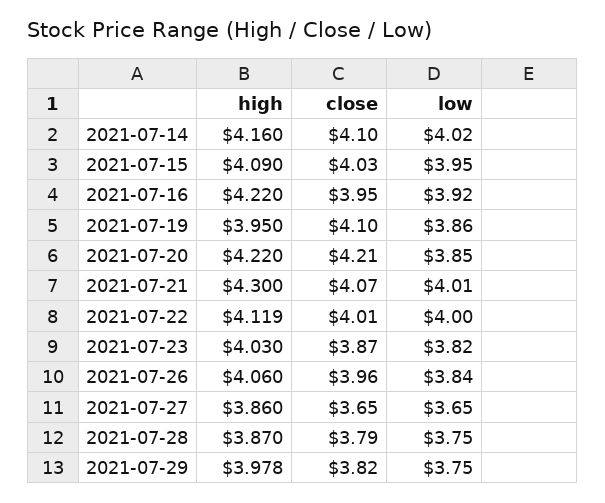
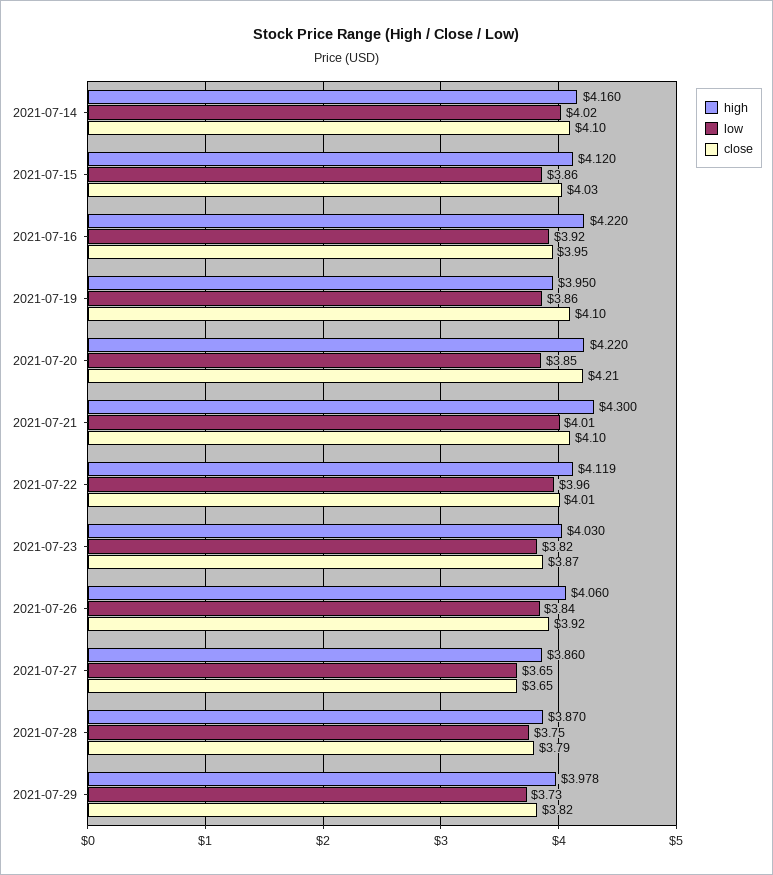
  {
    "high": {
      "2021-07-14": 4.16,
-     "2021-07-15": 4.09,
+     "2021-07-15": 4.12,
      "2021-07-16": 4.22,
      "2021-07-19": 3.95,
      "2021-07-20": 4.22,
      "2021-07-21": 4.3,
      "2021-07-22": 4.119,
      "2021-07-23": 4.03,
      "2021-07-26": 4.06,
      "2021-07-27": 3.86,
      "2021-07-28": 3.87,
      "2021-07-29": 3.978
    },
    "close": {
      "2021-07-14": 4.1,
      "2021-07-15": 4.03,
      "2021-07-16": 3.95,
      "2021-07-19": 4.1,
      "2021-07-20": 4.21,
-     "2021-07-21": 4.07,
+     "2021-07-21": 4.1,
      "2021-07-22": 4.01,
      "2021-07-23": 3.87,
-     "2021-07-26": 3.96,
+     "2021-07-26": 3.92,
      "2021-07-27": 3.65,
      "2021-07-28": 3.79,
      "2021-07-29": 3.82
    },
    "low": {
      "2021-07-14": 4.02,
-     "2021-07-15": 3.95,
+     "2021-07-15": 3.86,
      "2021-07-16": 3.92,
      "2021-07-19": 3.86,
      "2021-07-20": 3.85,
      "2021-07-21": 4.01,
-     "2021-07-22": 4,
+     "2021-07-22": 3.96,
      "2021-07-23": 3.82,
      "2021-07-26": 3.84,
      "2021-07-27": 3.65,
      "2021-07-28": 3.75,
-     "2021-07-29": 3.75
+     "2021-07-29": 3.73
    }
  }

